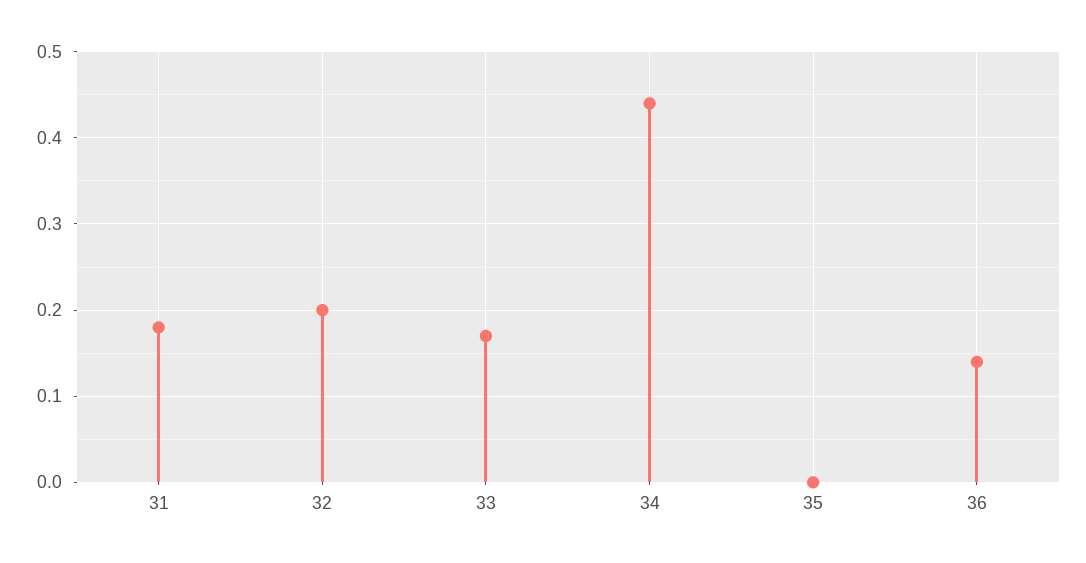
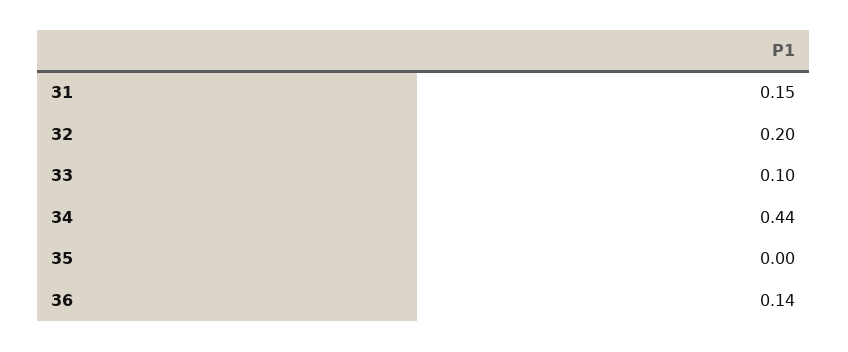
  {
-   "31": 0.18,
+   "31": 0.15,
    "32": 0.2,
-   "33": 0.17,
+   "33": 0.1,
    "34": 0.44,
    "35": 0,
    "36": 0.14
  }

